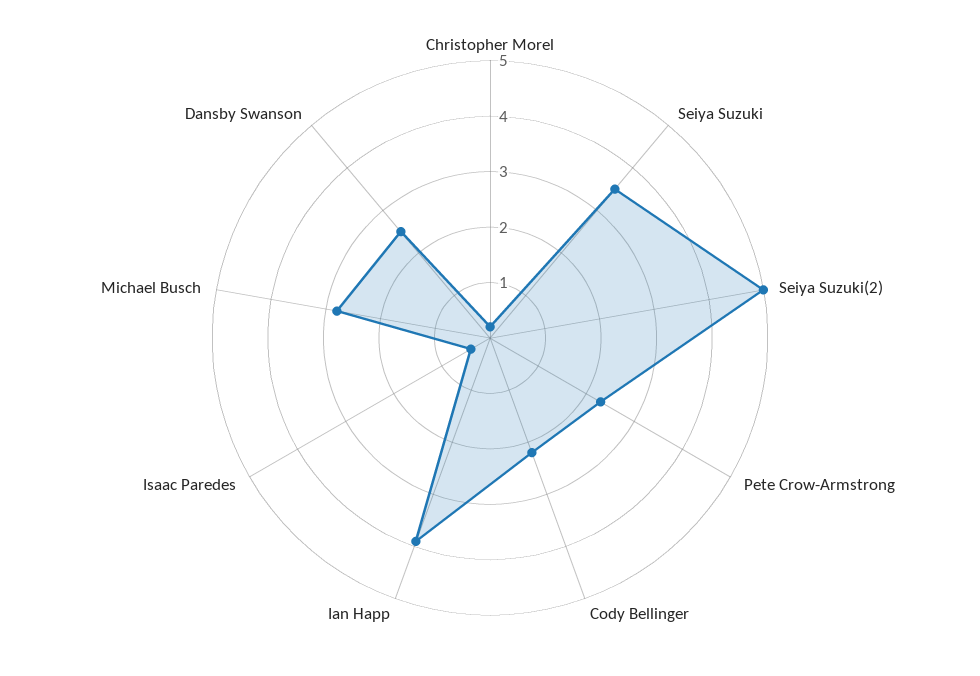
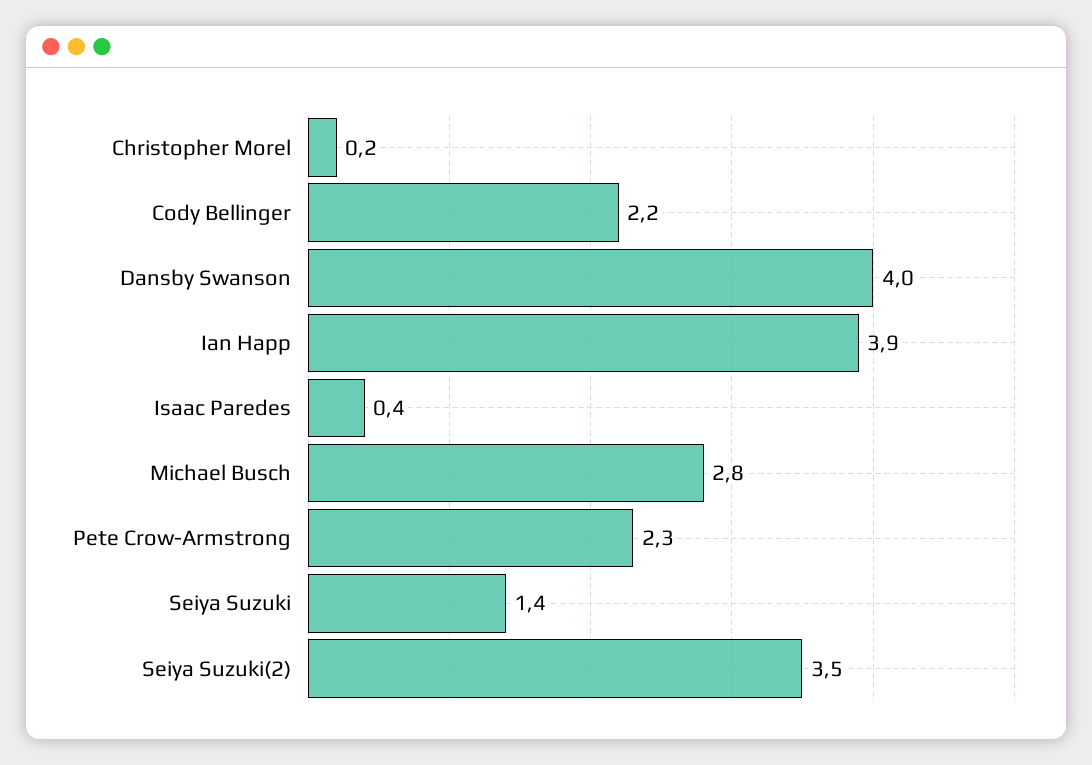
  {
    "Christopher Morel": 0.2,
-   "Seiya Suzuki": 3.5,
+   "Seiya Suzuki": 1.4,
-   "Seiya Suzuki(2)": 5,
+   "Seiya Suzuki(2)": 3.5,
    "Pete Crow-Armstrong": 2.3,
    "Cody Bellinger": 2.2,
    "Ian Happ": 3.9,
    "Isaac Paredes": 0.4,
    "Michael Busch": 2.8,
-   "Dansby Swanson": 2.5
+   "Dansby Swanson": 4
  }

